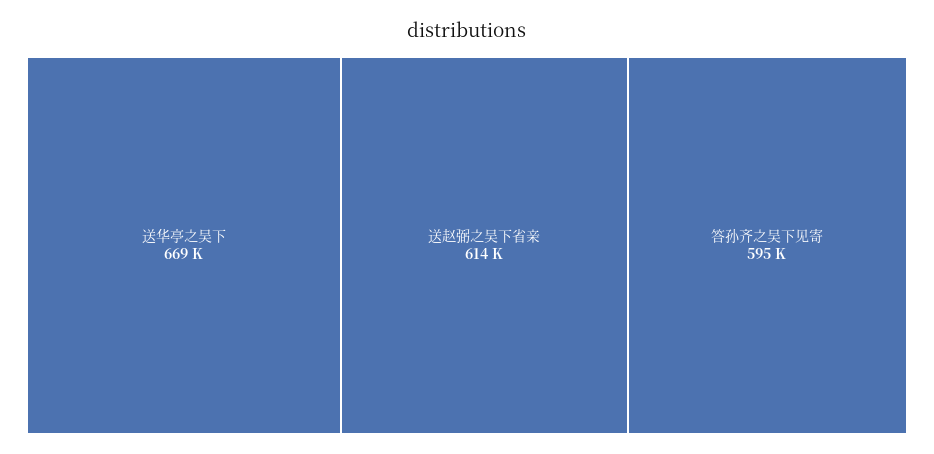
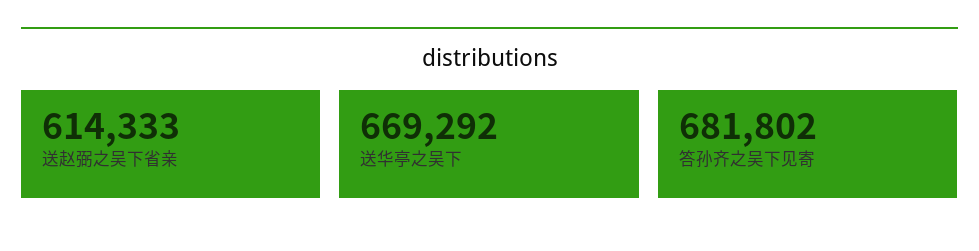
  {
    "送华亭之吴下": 669292,
    "送赵弼之吴下省亲": 614333,
-   "答孙齐之吴下见寄": 595000
+   "答孙齐之吴下见寄": 681802
  }

